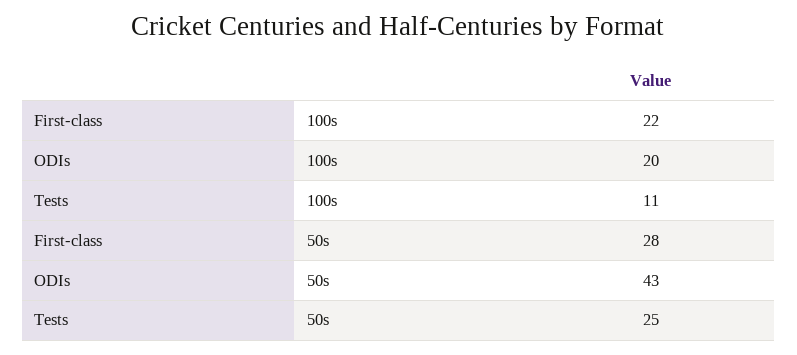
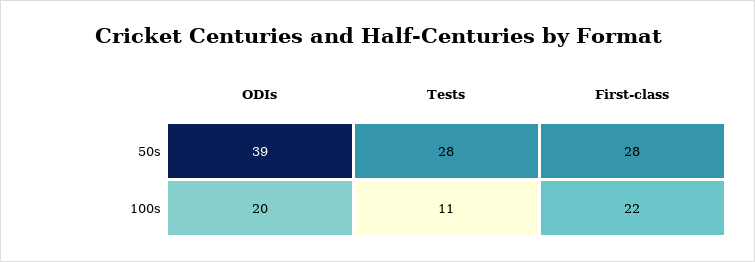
  {
    "First-class": {
      "100s": 22,
      "50s": 28
    },
    "ODIs": {
      "100s": 20,
-     "50s": 43
+     "50s": 39
    },
    "Tests": {
      "100s": 11,
-     "50s": 25
+     "50s": 28
    }
  }

